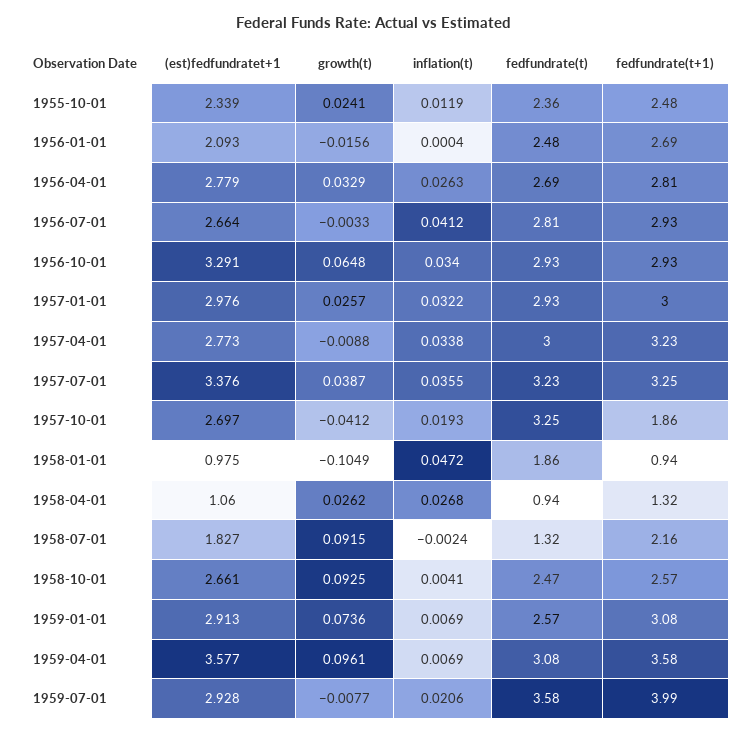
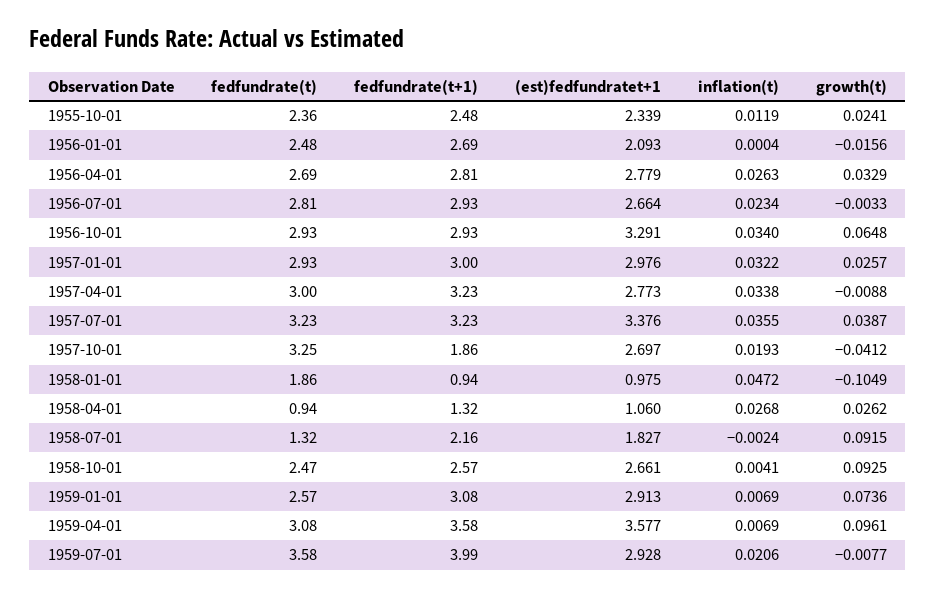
  {
    "(est)fedfundratet+1": {
      "1955-10-01": 2.339,
      "1956-01-01": 2.093,
      "1956-04-01": 2.779,
      "1956-07-01": 2.664,
      "1956-10-01": 3.291,
      "1957-01-01": 2.976,
      "1957-04-01": 2.773,
      "1957-07-01": 3.376,
      "1957-10-01": 2.697,
      "1958-01-01": 0.975,
      "1958-04-01": 1.06,
      "1958-07-01": 1.827,
      "1958-10-01": 2.661,
      "1959-01-01": 2.913,
      "1959-04-01": 3.577,
      "1959-07-01": 2.928
    },
    "growth(t)": {
      "1955-10-01": 0.0241,
      "1956-01-01": -0.0156,
      "1956-04-01": 0.0329,
      "1956-07-01": -0.0033,
      "1956-10-01": 0.0648,
      "1957-01-01": 0.0257,
      "1957-04-01": -0.0088,
      "1957-07-01": 0.0387,
      "1957-10-01": -0.0412,
      "1958-01-01": -0.1049,
      "1958-04-01": 0.0262,
      "1958-07-01": 0.0915,
      "1958-10-01": 0.0925,
      "1959-01-01": 0.0736,
      "1959-04-01": 0.0961,
      "1959-07-01": -0.0077
    },
    "inflation(t)": {
      "1955-10-01": 0.0119,
      "1956-01-01": 0.0004,
      "1956-04-01": 0.0263,
-     "1956-07-01": 0.0412,
+     "1956-07-01": 0.0234,
      "1956-10-01": 0.034,
      "1957-01-01": 0.0322,
      "1957-04-01": 0.0338,
      "1957-07-01": 0.0355,
      "1957-10-01": 0.0193,
      "1958-01-01": 0.0472,
      "1958-04-01": 0.0268,
      "1958-07-01": -0.0024,
      "1958-10-01": 0.0041,
      "1959-01-01": 0.0069,
      "1959-04-01": 0.0069,
      "1959-07-01": 0.0206
    },
    "fedfundrate(t)": {
      "1955-10-01": 2.36,
      "1956-01-01": 2.48,
      "1956-04-01": 2.69,
      "1956-07-01": 2.81,
      "1956-10-01": 2.93,
      "1957-01-01": 2.93,
      "1957-04-01": 3,
      "1957-07-01": 3.23,
      "1957-10-01": 3.25,
      "1958-01-01": 1.86,
      "1958-04-01": 0.94,
      "1958-07-01": 1.32,
      "1958-10-01": 2.47,
      "1959-01-01": 2.57,
      "1959-04-01": 3.08,
      "1959-07-01": 3.58
    },
    "fedfundrate(t+1)": {
      "1955-10-01": 2.48,
      "1956-01-01": 2.69,
      "1956-04-01": 2.81,
      "1956-07-01": 2.93,
      "1956-10-01": 2.93,
      "1957-01-01": 3,
      "1957-04-01": 3.23,
-     "1957-07-01": 3.25,
+     "1957-07-01": 3.23,
      "1957-10-01": 1.86,
      "1958-01-01": 0.94,
      "1958-04-01": 1.32,
      "1958-07-01": 2.16,
      "1958-10-01": 2.57,
      "1959-01-01": 3.08,
      "1959-04-01": 3.58,
      "1959-07-01": 3.99
    }
  }

